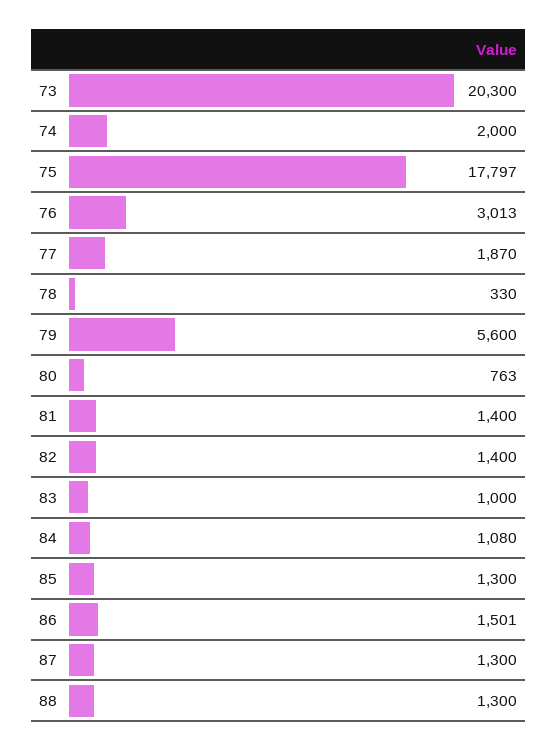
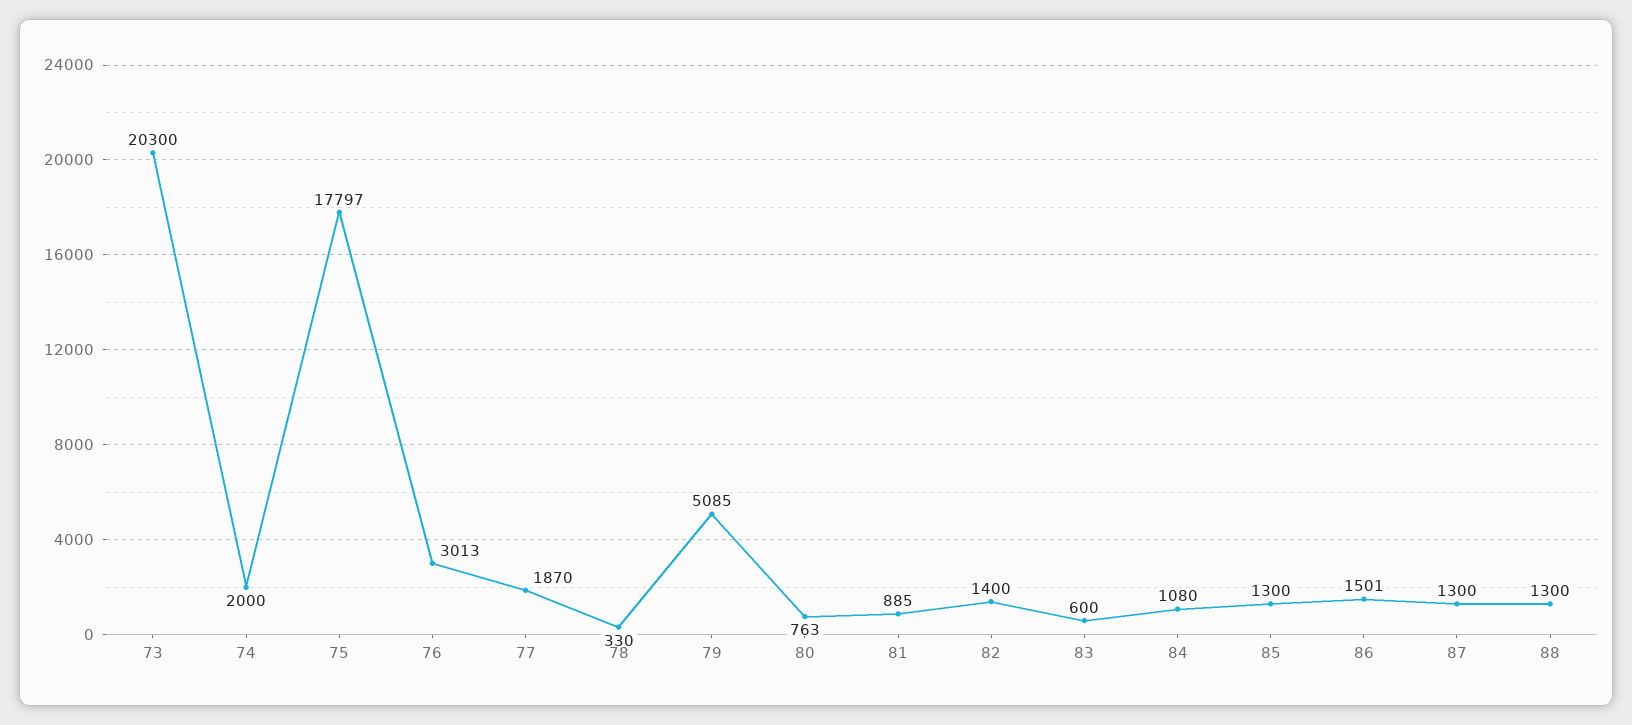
  {
    "73": 20300,
    "74": 2000,
    "75": 17797,
    "76": 3013,
    "77": 1870,
    "78": 330,
-   "79": 5600,
+   "79": 5085,
    "80": 763,
-   "81": 1400,
+   "81": 885,
    "82": 1400,
-   "83": 1000,
+   "83": 600,
    "84": 1080,
    "85": 1300,
    "86": 1501,
    "87": 1300,
    "88": 1300
  }

